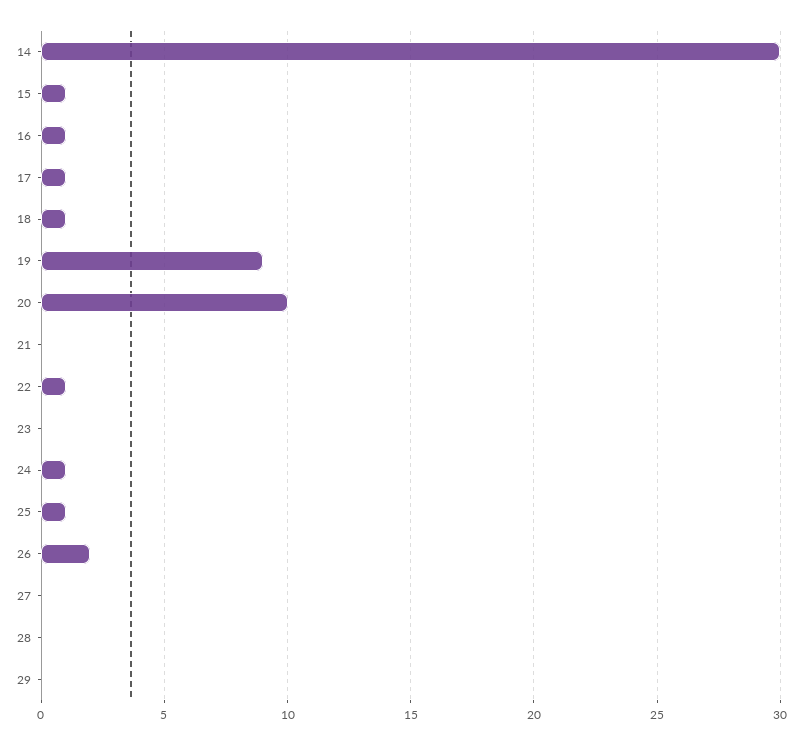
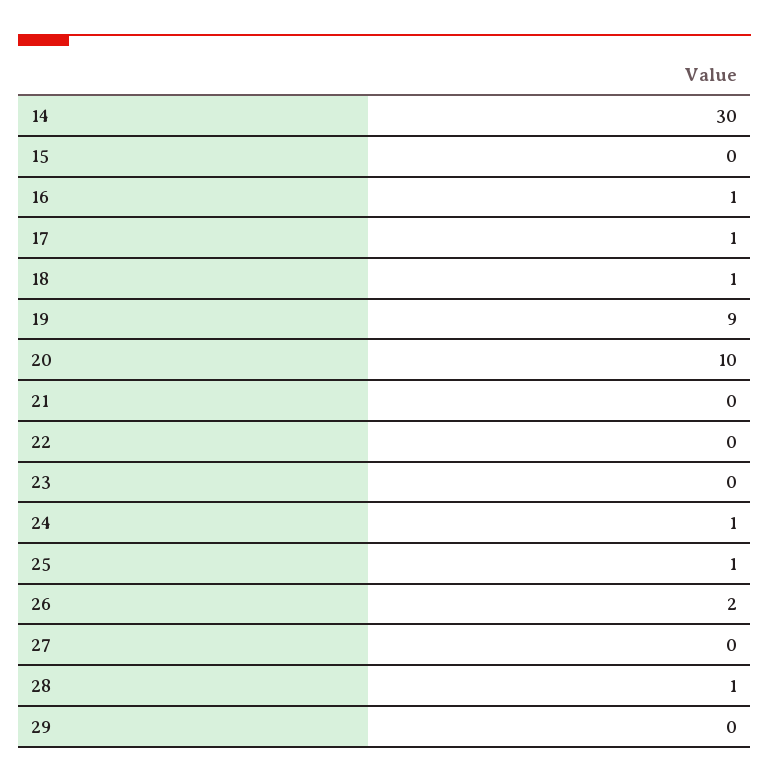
  {
    "14": 30,
-   "15": 1,
+   "15": 0,
    "16": 1,
    "17": 1,
    "18": 1,
    "19": 9,
    "20": 10,
    "21": 0,
-   "22": 1,
+   "22": 0,
    "23": 0,
    "24": 1,
    "25": 1,
    "26": 2,
    "27": 0,
-   "28": 0,
+   "28": 1,
    "29": 0
  }

